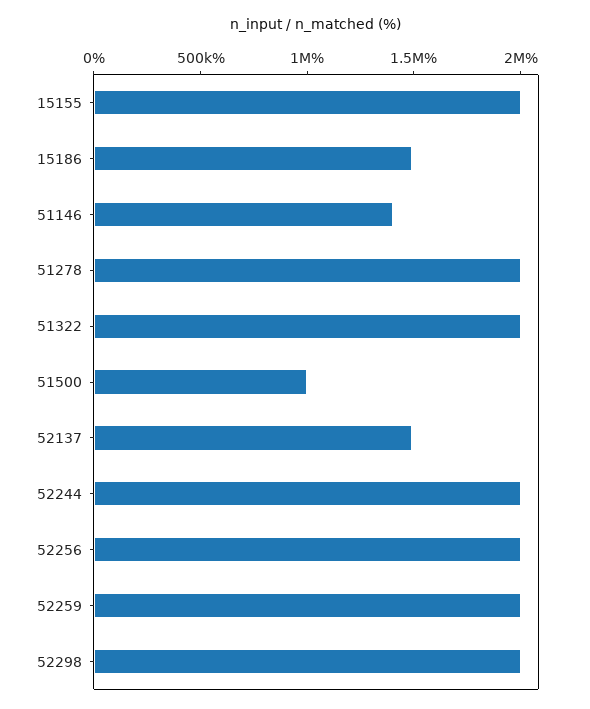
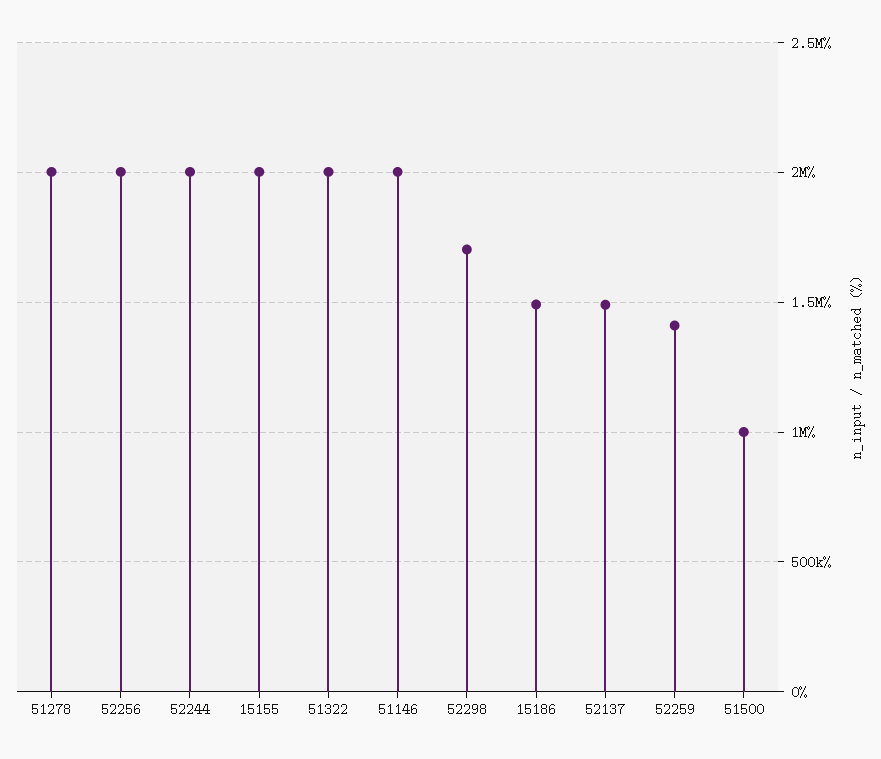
  {
    "15155": 2000000,
    "15186": 1500000,
-   "51146": 1400000,
+   "51146": 2000000,
    "51278": 2000000,
    "51322": 2000000,
    "51500": 1000000,
    "52137": 1500000,
    "52244": 2000000,
    "52256": 2000000,
-   "52259": 2000000,
+   "52259": 1400000,
-   "52298": 2000000
+   "52298": 1700000
  }

